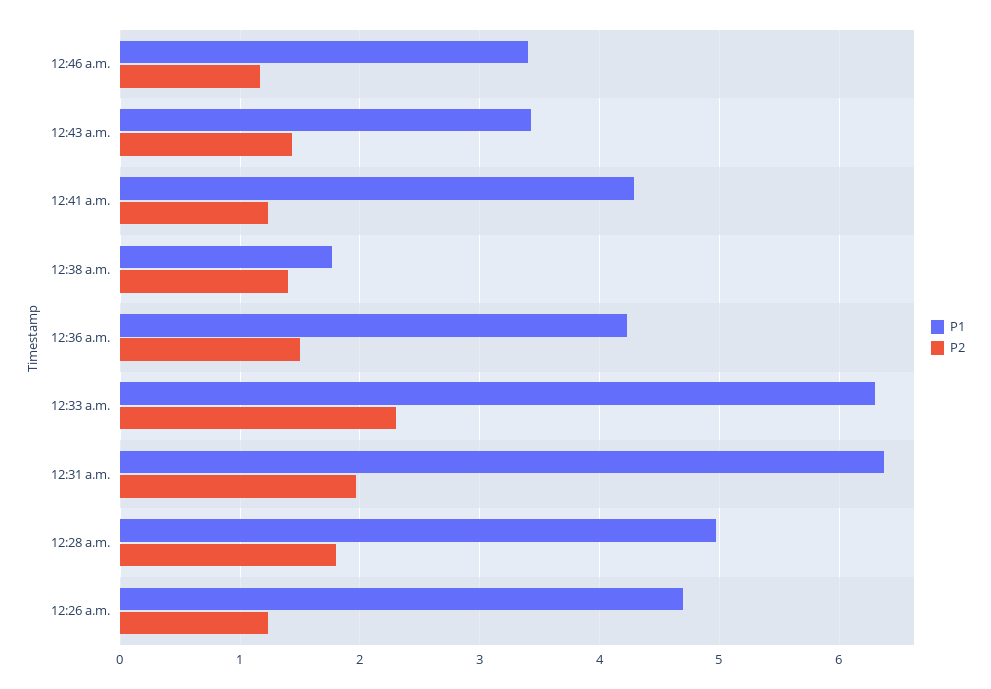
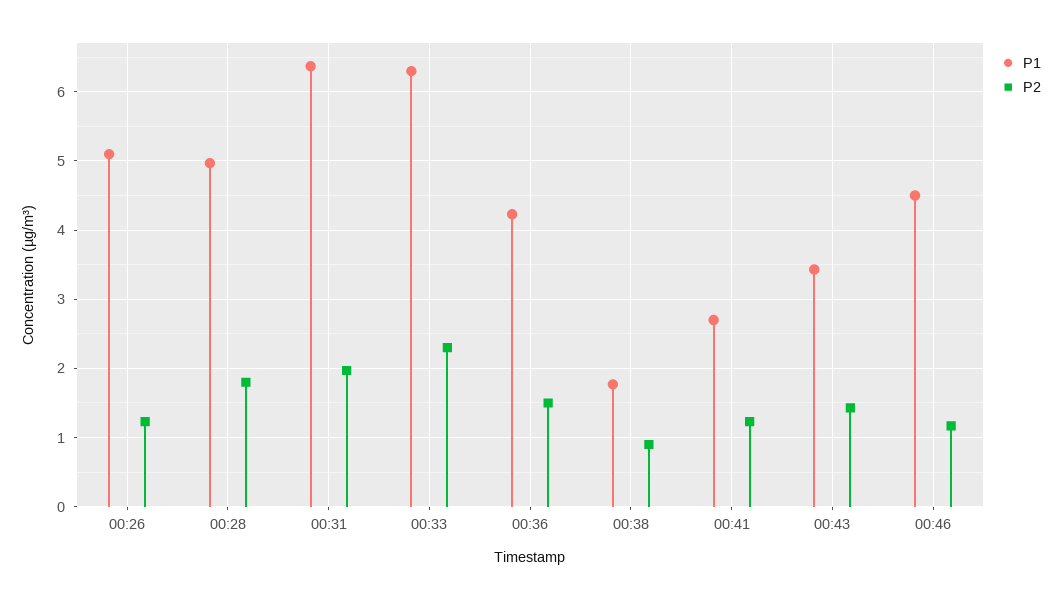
  {
    "P1": {
-     "12:46 a.m.": 3.4,
+     "12:46 a.m.": 4.5,
      "12:43 a.m.": 3.4,
-     "12:41 a.m.": 4.3,
+     "12:41 a.m.": 2.7,
      "12:38 a.m.": 1.8,
      "12:36 a.m.": 4.2,
      "12:33 a.m.": 6.3,
      "12:31 a.m.": 6.4,
      "12:28 a.m.": 5,
-     "12:26 a.m.": 4.7
+     "12:26 a.m.": 5.1
    },
    "P2": {
      "12:46 a.m.": 1.2,
      "12:43 a.m.": 1.4,
      "12:41 a.m.": 1.2,
-     "12:38 a.m.": 1.4,
+     "12:38 a.m.": 0.9,
      "12:36 a.m.": 1.5,
      "12:33 a.m.": 2.3,
      "12:31 a.m.": 2,
      "12:28 a.m.": 1.8,
      "12:26 a.m.": 1.2
    }
  }

